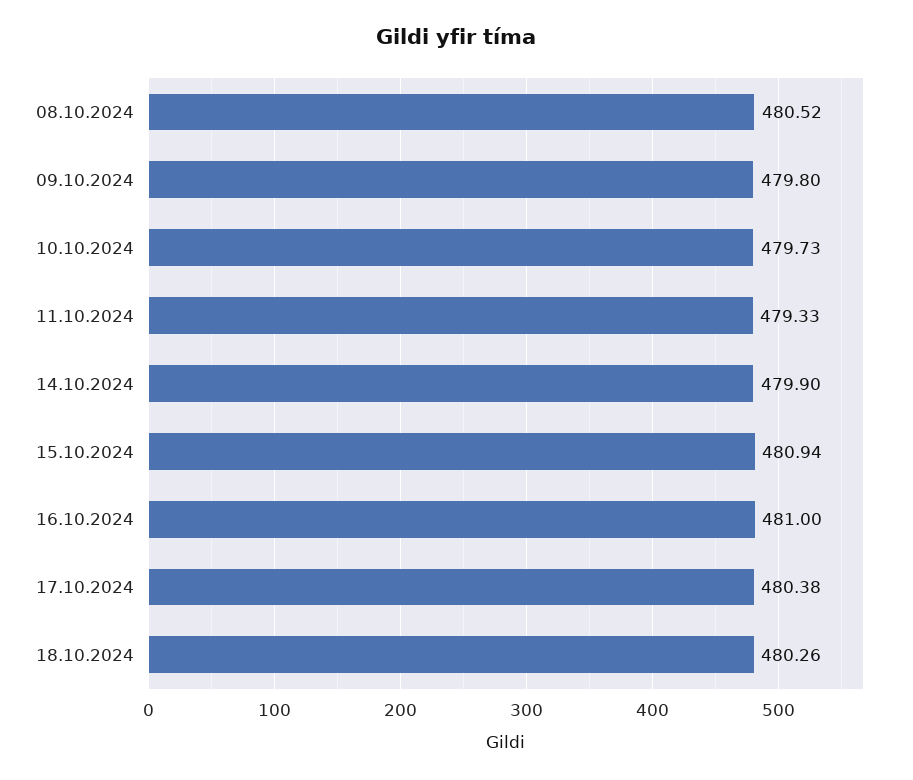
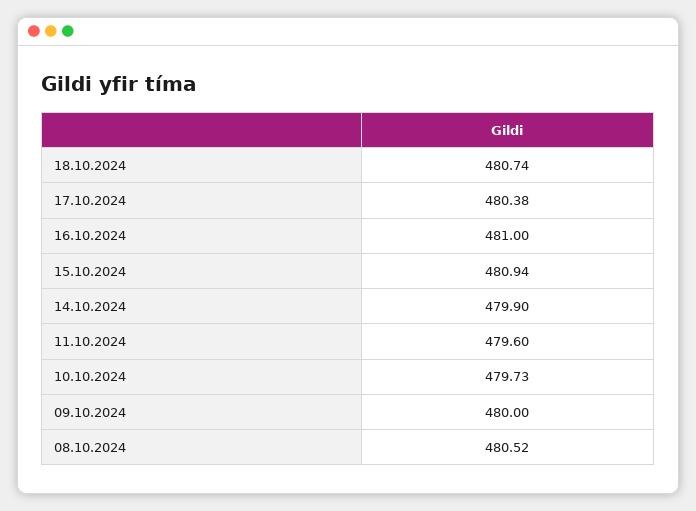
  {
    "08.10.2024": 480.52,
-   "09.10.2024": 479.8,
+   "09.10.2024": 480,
    "10.10.2024": 479.73,
-   "11.10.2024": 479.33,
+   "11.10.2024": 479.6,
    "14.10.2024": 479.9,
    "15.10.2024": 480.94,
    "16.10.2024": 481,
    "17.10.2024": 480.38,
-   "18.10.2024": 480.26
+   "18.10.2024": 480.74
  }

